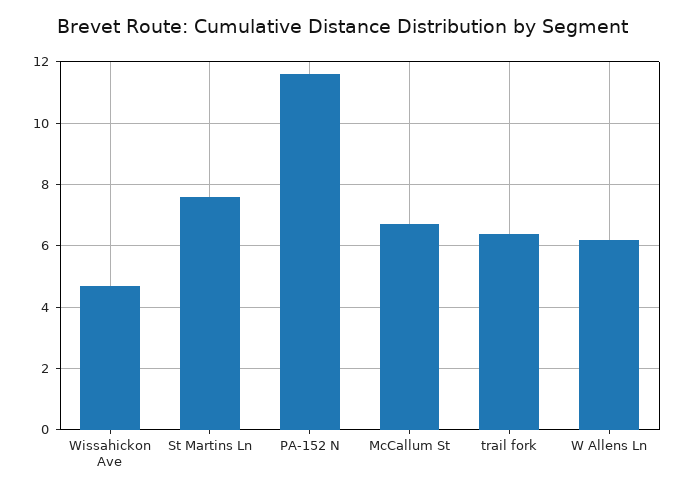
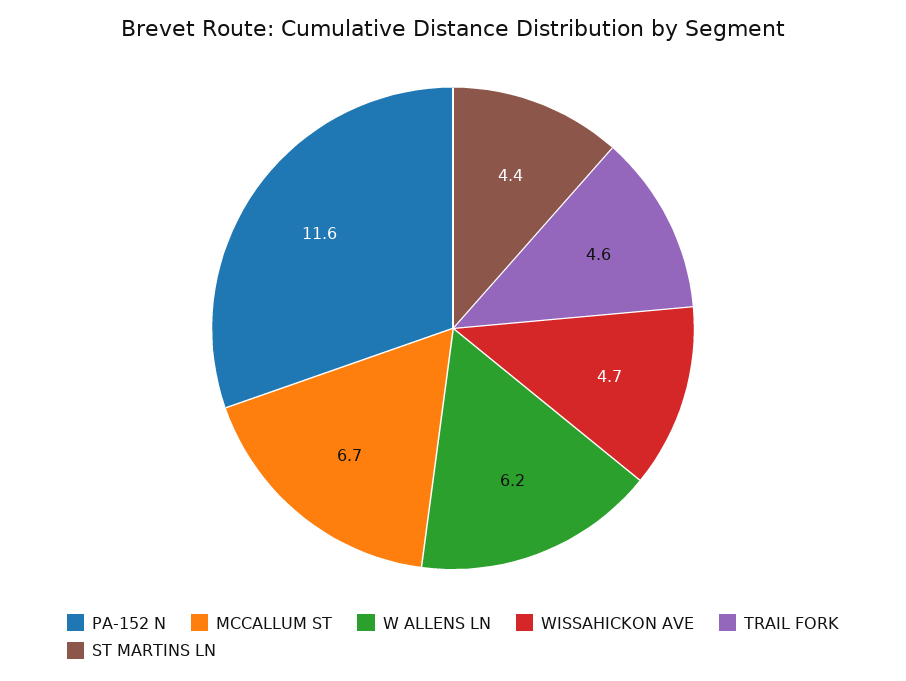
  {
    "Wissahickon Ave": 4.7,
-   "St Martins Ln": 7.5,
+   "St Martins Ln": 4.4,
    "PA-152 N": 11.6,
    "McCallum St": 6.7,
-   "trail fork": 6.5,
+   "trail fork": 4.6,
    "W Allens Ln": 6.2
  }

